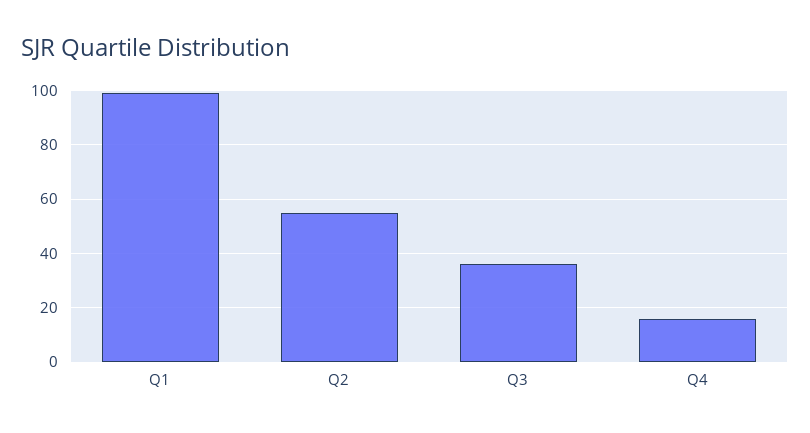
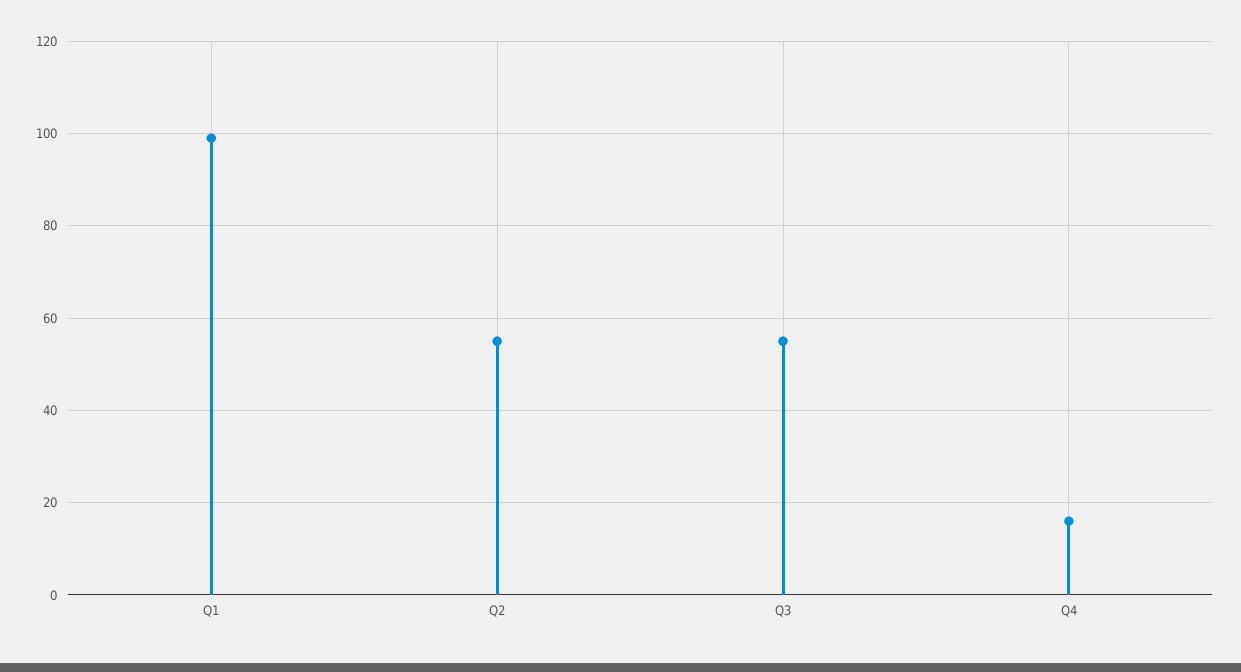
  {
    "Q1": 100,
    "Q2": 55,
-   "Q3": 35,
+   "Q3": 55,
    "Q4": 15
  }

